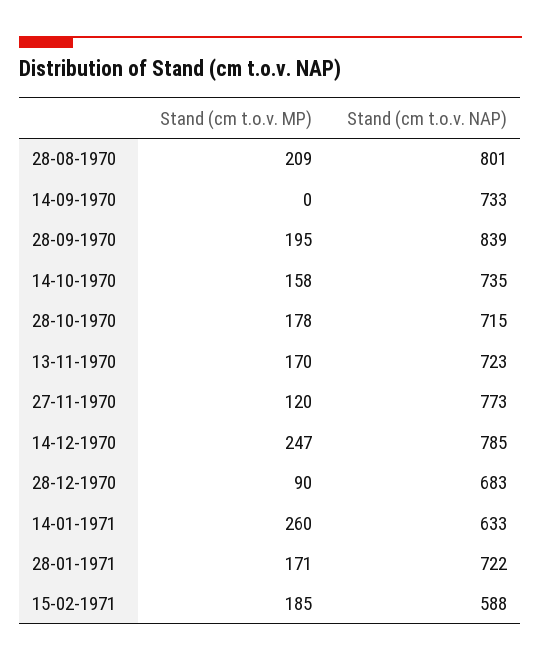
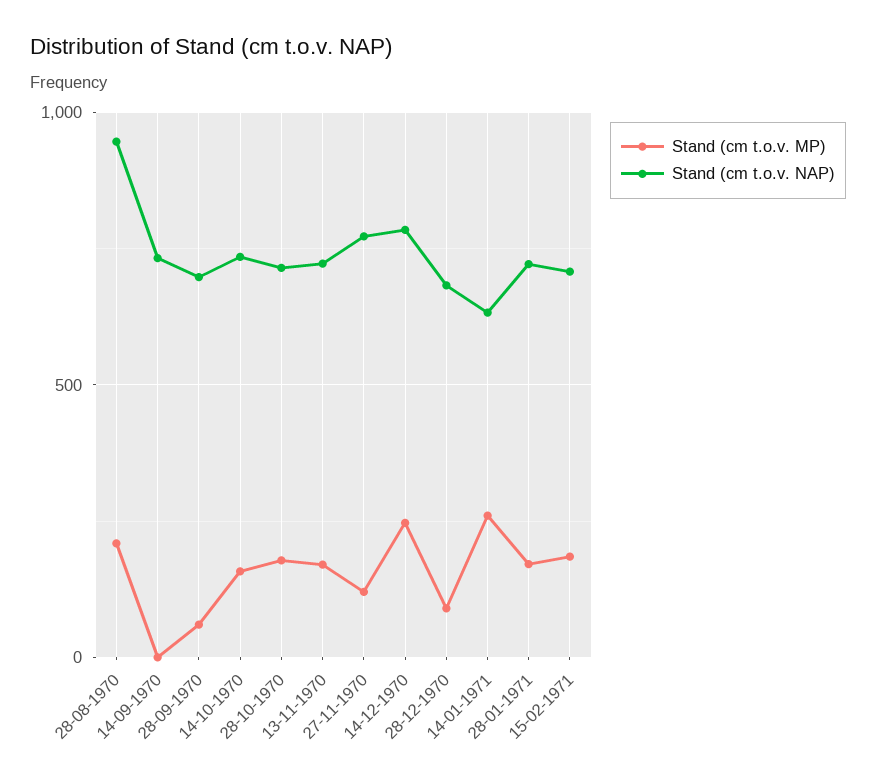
  {
    "Stand (cm t.o.v. MP)": {
      "28-08-1970": 209,
      "14-09-1970": 0,
-     "28-09-1970": 195,
+     "28-09-1970": 50,
      "14-10-1970": 158,
      "28-10-1970": 178,
      "13-11-1970": 170,
      "27-11-1970": 120,
      "14-12-1970": 247,
      "28-12-1970": 90,
      "14-01-1971": 260,
      "28-01-1971": 171,
      "15-02-1971": 185
    },
    "Stand (cm t.o.v. NAP)": {
-     "28-08-1970": 801,
+     "28-08-1970": 950,
      "14-09-1970": 733,
-     "28-09-1970": 839,
+     "28-09-1970": 700,
      "14-10-1970": 735,
      "28-10-1970": 715,
      "13-11-1970": 723,
      "27-11-1970": 773,
      "14-12-1970": 785,
      "28-12-1970": 683,
      "14-01-1971": 633,
      "28-01-1971": 722,
-     "15-02-1971": 588
+     "15-02-1971": 700
    }
  }

